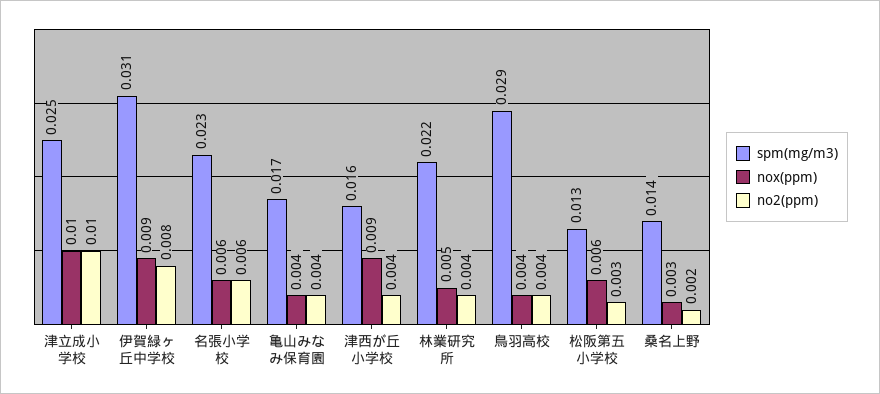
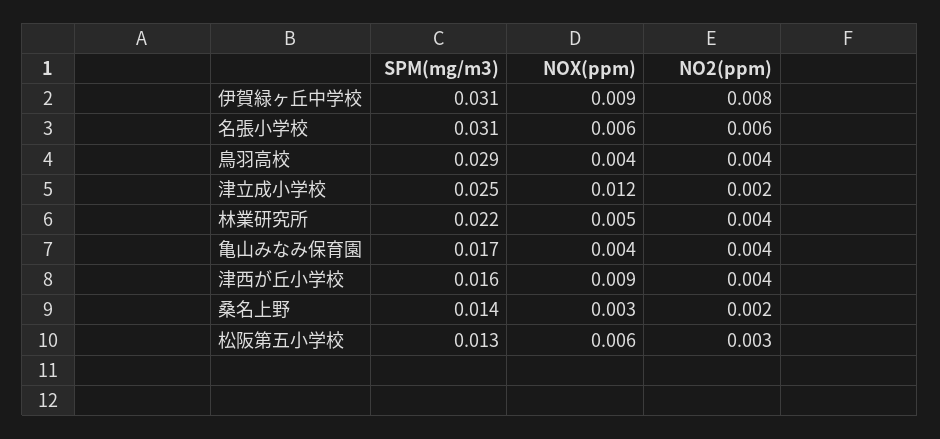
  {
    "spm(mg/m3)": {
      "津立成小学校": 0.025,
      "伊賀緑ヶ丘中学校": 0.031,
-     "名張小学校": 0.023,
+     "名張小学校": 0.031,
      "亀山みなみ保育園": 0.017,
      "津西が丘小学校": 0.016,
      "林業研究所": 0.022,
      "鳥羽高校": 0.029,
      "松阪第五小学校": 0.013,
      "桑名上野": 0.014
    },
    "nox(ppm)": {
-     "津立成小学校": 0.01,
+     "津立成小学校": 0.012,
      "伊賀緑ヶ丘中学校": 0.009,
      "名張小学校": 0.006,
      "亀山みなみ保育園": 0.004,
      "津西が丘小学校": 0.009,
      "林業研究所": 0.005,
      "鳥羽高校": 0.004,
      "松阪第五小学校": 0.006,
      "桑名上野": 0.003
    },
    "no2(ppm)": {
-     "津立成小学校": 0.01,
+     "津立成小学校": 0.002,
      "伊賀緑ヶ丘中学校": 0.008,
      "名張小学校": 0.006,
      "亀山みなみ保育園": 0.004,
      "津西が丘小学校": 0.004,
      "林業研究所": 0.004,
      "鳥羽高校": 0.004,
      "松阪第五小学校": 0.003,
      "桑名上野": 0.002
    }
  }

